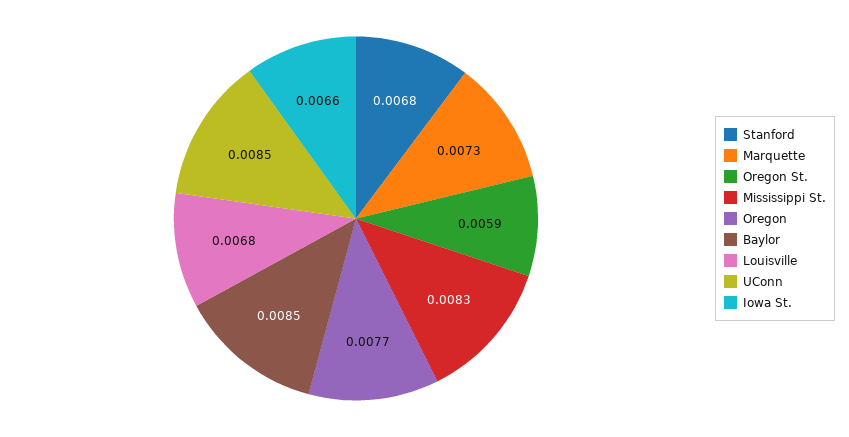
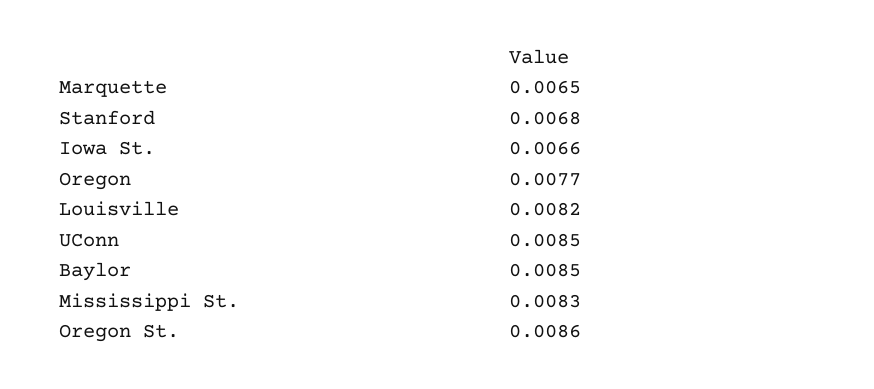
  {
    "Stanford": 0.0068,
-   "Marquette": 0.0073,
+   "Marquette": 0.0065,
-   "Oregon St.": 0.0059,
+   "Oregon St.": 0.0086,
    "Mississippi St.": 0.0083,
    "Oregon": 0.0077,
    "Baylor": 0.0085,
-   "Louisville": 0.0068,
+   "Louisville": 0.0082,
    "UConn": 0.0085,
    "Iowa St.": 0.0066
  }

